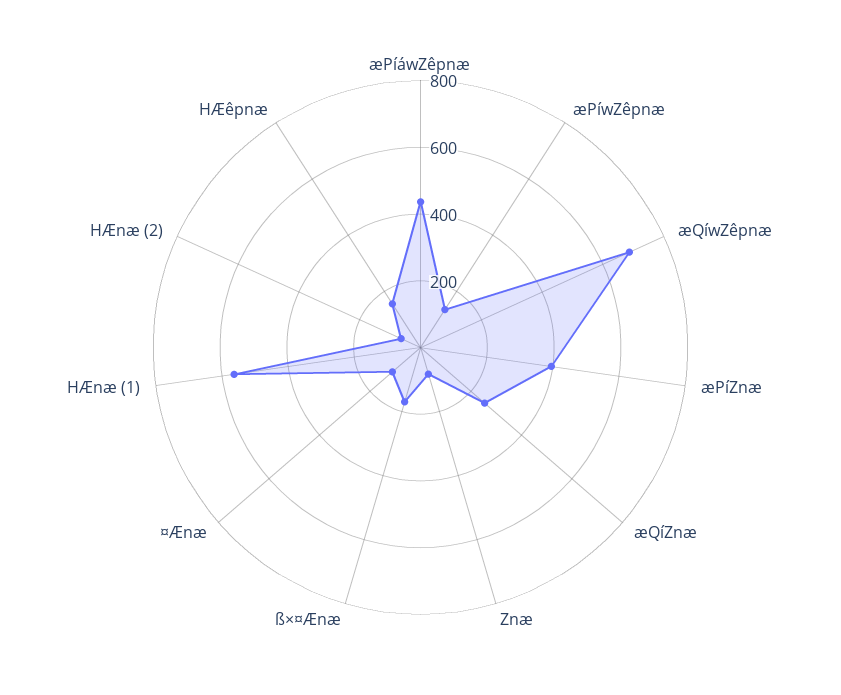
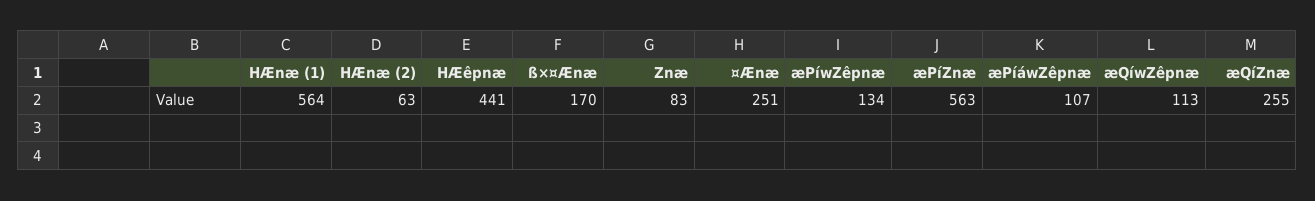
  {
-   "æPíáwZêpnæ": 450,
+   "æPíáwZêpnæ": 107,
    "æPíwZêpnæ": 134,
-   "æQíwZêpnæ": 700,
+   "æQíwZêpnæ": 113,
-   "æPíZnæ": 400,
+   "æPíZnæ": 563,
    "æQíZnæ": 255,
    "Znæ": 83,
    "ß×¤Ænæ": 170,
-   "¤Ænæ": 100,
+   "¤Ænæ": 251,
    "HÆnæ (1)": 564,
    "HÆnæ (2)": 63,
-   "HÆêpnæ": 150
+   "HÆêpnæ": 441
  }

